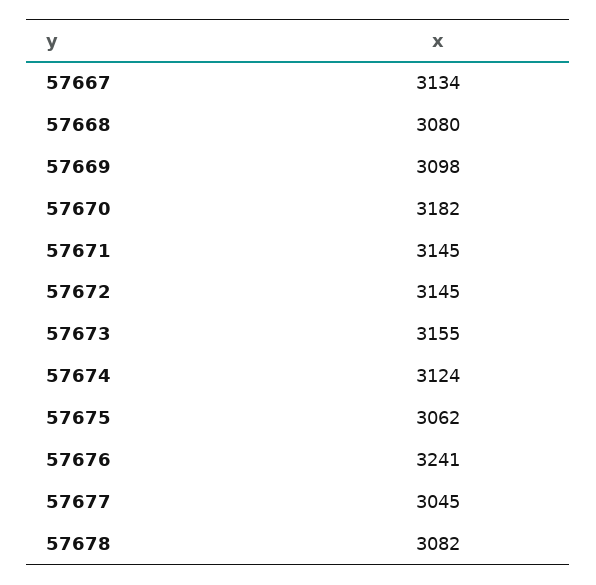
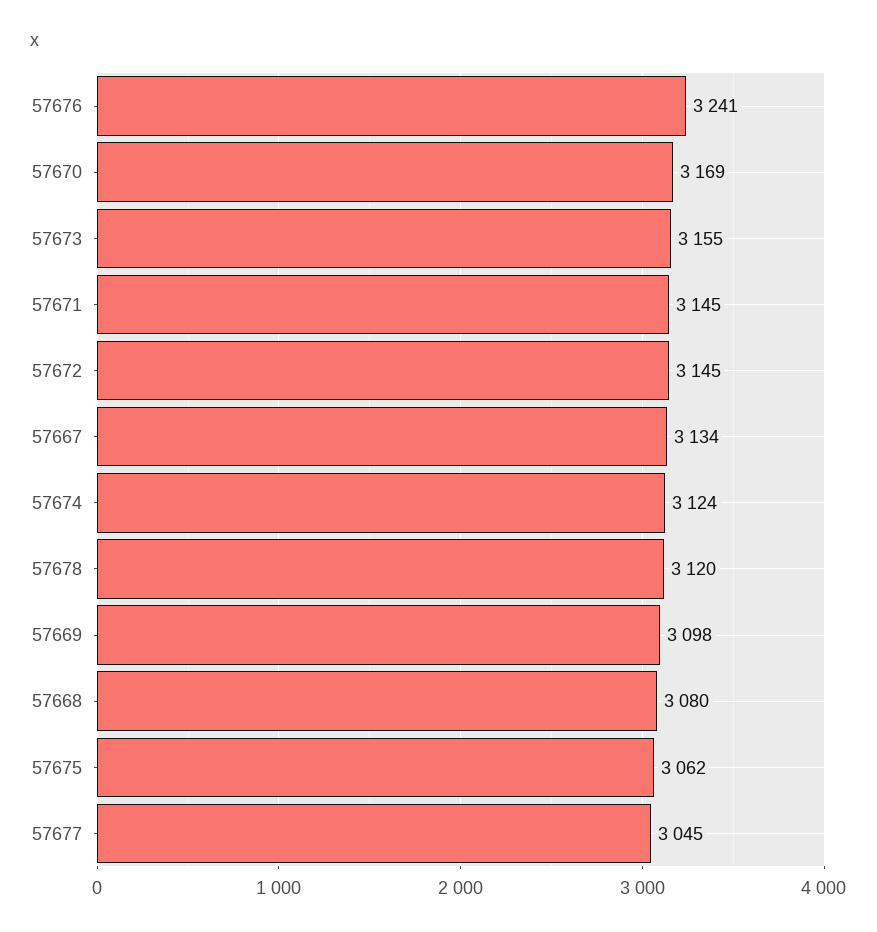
  {
    "57667": 3134,
    "57668": 3080,
    "57669": 3098,
-   "57670": 3182,
+   "57670": 3169,
    "57671": 3145,
    "57672": 3145,
    "57673": 3155,
    "57674": 3124,
    "57675": 3062,
    "57676": 3241,
    "57677": 3045,
-   "57678": 3082
+   "57678": 3120
  }

